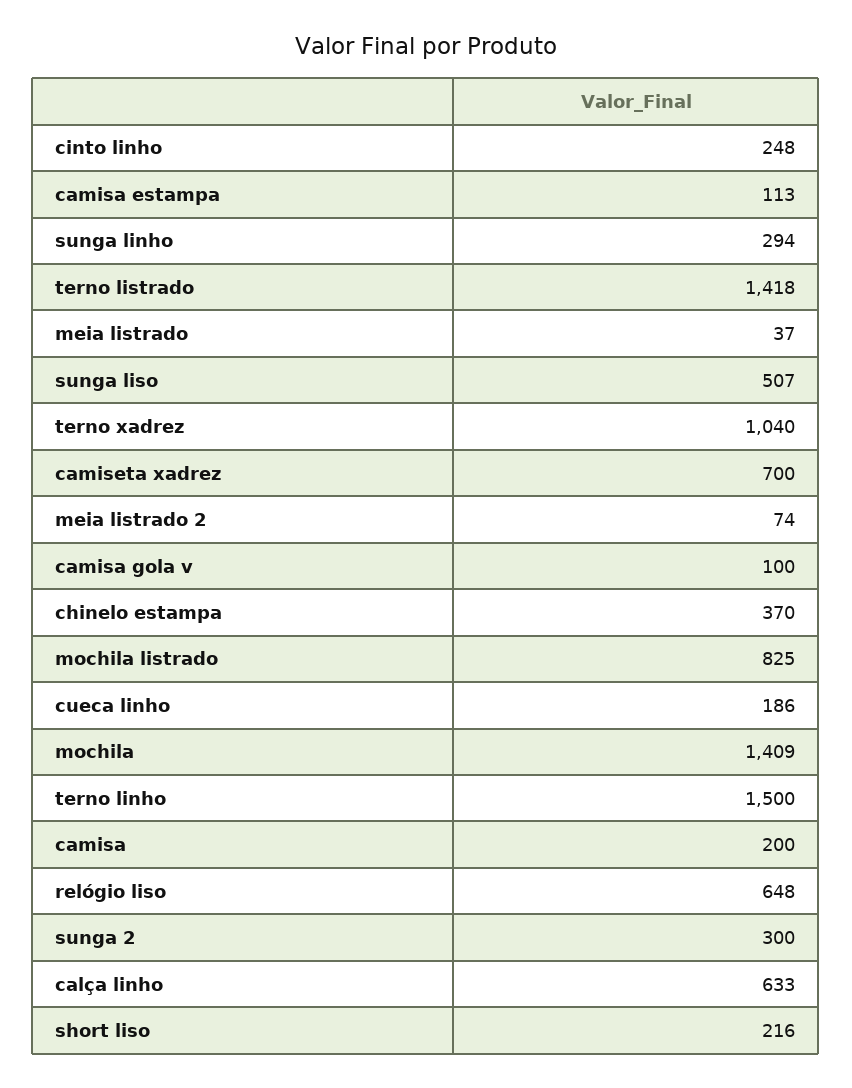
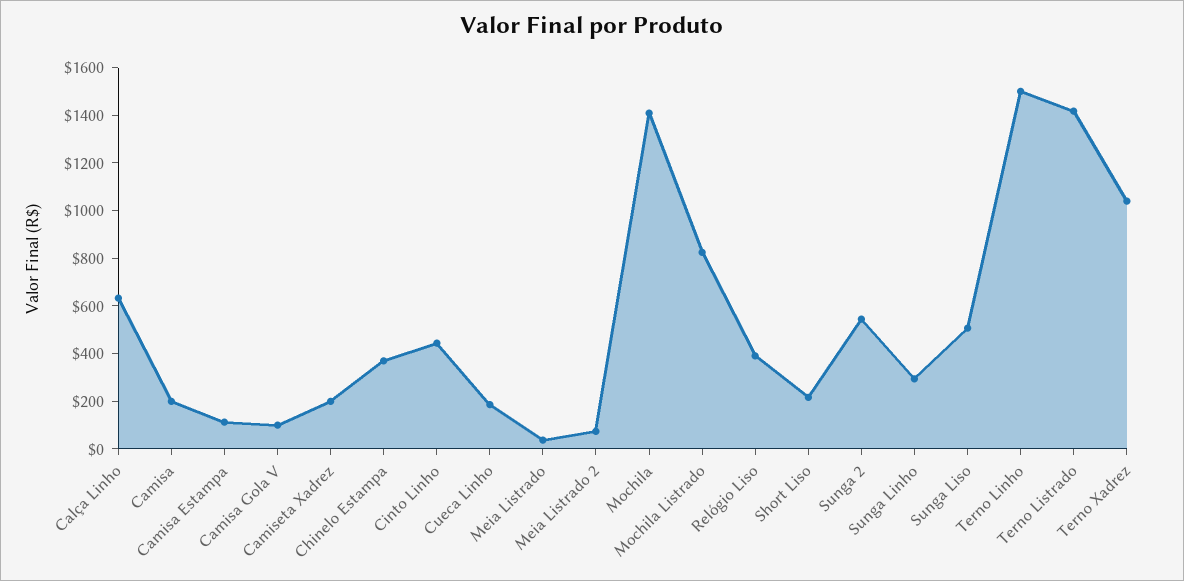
  {
-   "cinto linho": 248,
+   "cinto linho": 450,
    "camisa estampa": 113,
    "sunga linho": 294,
    "terno listrado": 1418,
    "meia listrado": 37,
    "sunga liso": 507,
    "terno xadrez": 1040,
-   "camiseta xadrez": 700,
+   "camiseta xadrez": 200,
    "meia listrado 2": 74,
    "camisa gola v": 100,
    "chinelo estampa": 370,
    "mochila listrado": 825,
    "cueca linho": 186,
    "mochila": 1409,
    "terno linho": 1500,
    "camisa": 200,
-   "relógio liso": 648,
+   "relógio liso": 400,
-   "sunga 2": 300,
+   "sunga 2": 550,
    "calça linho": 633,
    "short liso": 216
  }

